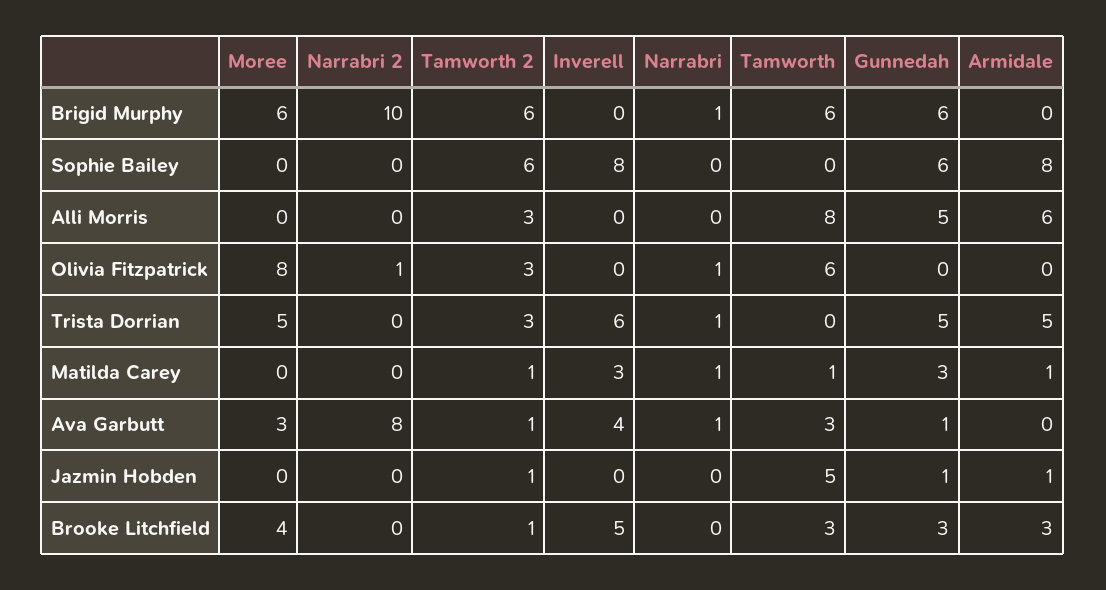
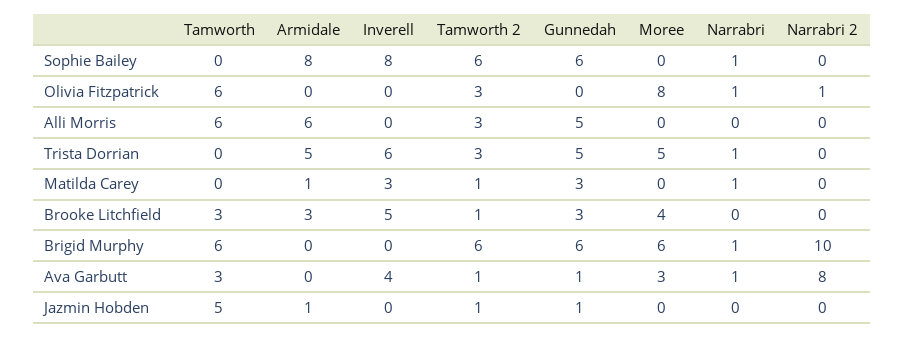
  {
    "Moree": {
      "Brigid Murphy": 6,
      "Sophie Bailey": 0,
      "Alli Morris": 0,
      "Olivia Fitzpatrick": 8,
      "Trista Dorrian": 5,
      "Matilda Carey": 0,
      "Ava Garbutt": 3,
      "Jazmin Hobden": 0,
      "Brooke Litchfield": 4
    },
    "Narrabri 2": {
      "Brigid Murphy": 10,
      "Sophie Bailey": 0,
      "Alli Morris": 0,
      "Olivia Fitzpatrick": 1,
      "Trista Dorrian": 0,
      "Matilda Carey": 0,
      "Ava Garbutt": 8,
      "Jazmin Hobden": 0,
      "Brooke Litchfield": 0
    },
    "Tamworth 2": {
      "Brigid Murphy": 6,
      "Sophie Bailey": 6,
      "Alli Morris": 3,
      "Olivia Fitzpatrick": 3,
      "Trista Dorrian": 3,
      "Matilda Carey": 1,
      "Ava Garbutt": 1,
      "Jazmin Hobden": 1,
      "Brooke Litchfield": 1
    },
    "Inverell": {
      "Brigid Murphy": 0,
      "Sophie Bailey": 8,
      "Alli Morris": 0,
      "Olivia Fitzpatrick": 0,
      "Trista Dorrian": 6,
      "Matilda Carey": 3,
      "Ava Garbutt": 4,
      "Jazmin Hobden": 0,
      "Brooke Litchfield": 5
    },
    "Narrabri": {
      "Brigid Murphy": 1,
-     "Sophie Bailey": 0,
+     "Sophie Bailey": 1,
      "Alli Morris": 0,
      "Olivia Fitzpatrick": 1,
      "Trista Dorrian": 1,
      "Matilda Carey": 1,
      "Ava Garbutt": 1,
      "Jazmin Hobden": 0,
      "Brooke Litchfield": 0
    },
    "Tamworth": {
      "Brigid Murphy": 6,
      "Sophie Bailey": 0,
-     "Alli Morris": 8,
+     "Alli Morris": 6,
      "Olivia Fitzpatrick": 6,
      "Trista Dorrian": 0,
-     "Matilda Carey": 1,
+     "Matilda Carey": 0,
      "Ava Garbutt": 3,
      "Jazmin Hobden": 5,
      "Brooke Litchfield": 3
    },
    "Gunnedah": {
      "Brigid Murphy": 6,
      "Sophie Bailey": 6,
      "Alli Morris": 5,
      "Olivia Fitzpatrick": 0,
      "Trista Dorrian": 5,
      "Matilda Carey": 3,
      "Ava Garbutt": 1,
      "Jazmin Hobden": 1,
      "Brooke Litchfield": 3
    },
    "Armidale": {
      "Brigid Murphy": 0,
      "Sophie Bailey": 8,
      "Alli Morris": 6,
      "Olivia Fitzpatrick": 0,
      "Trista Dorrian": 5,
      "Matilda Carey": 1,
      "Ava Garbutt": 0,
      "Jazmin Hobden": 1,
      "Brooke Litchfield": 3
    }
  }

